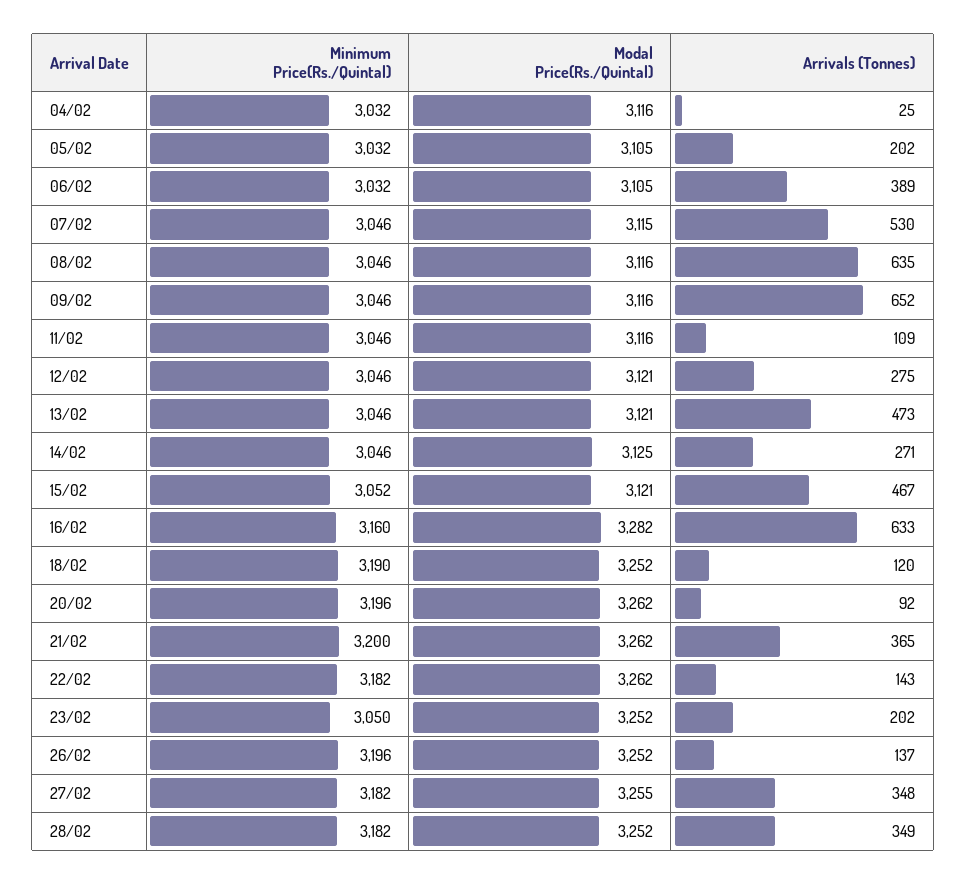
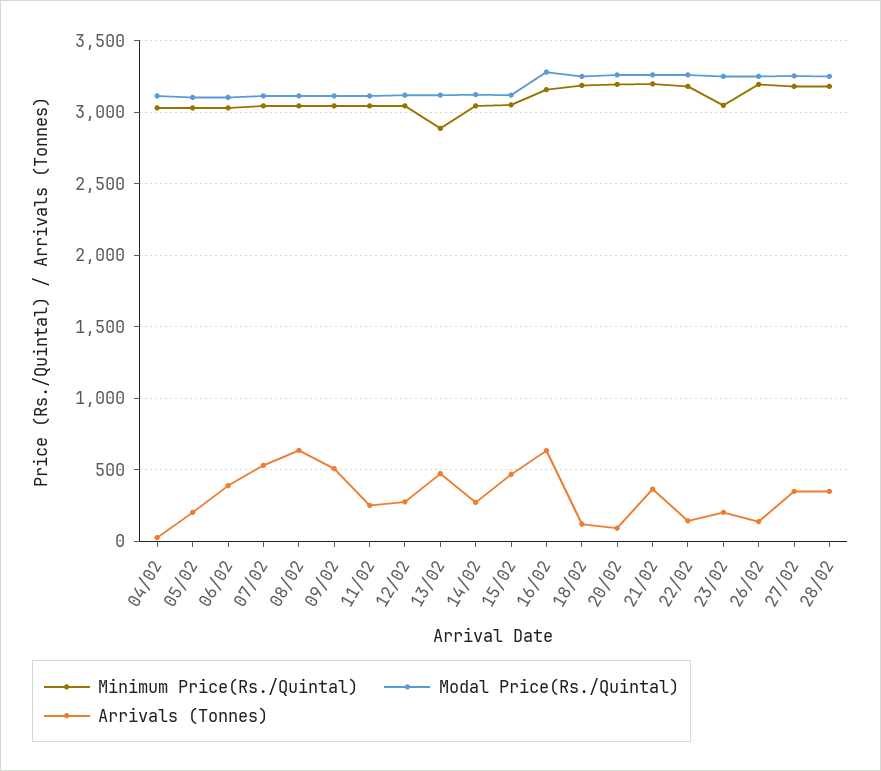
  {
    "Minimum Price(Rs./Quintal)": {
      "04/02": 3032,
      "05/02": 3032,
      "06/02": 3032,
      "07/02": 3046,
      "08/02": 3046,
      "09/02": 3046,
      "11/02": 3046,
      "12/02": 3046,
-     "13/02": 3046,
+     "13/02": 2900,
      "14/02": 3046,
      "15/02": 3052,
      "16/02": 3160,
      "18/02": 3190,
      "20/02": 3196,
      "21/02": 3200,
      "22/02": 3182,
      "23/02": 3050,
      "26/02": 3196,
      "27/02": 3182,
      "28/02": 3182
    },
    "Modal Price(Rs./Quintal)": {
      "04/02": 3116,
      "05/02": 3105,
      "06/02": 3105,
      "07/02": 3115,
      "08/02": 3116,
      "09/02": 3116,
      "11/02": 3116,
      "12/02": 3121,
      "13/02": 3121,
      "14/02": 3125,
      "15/02": 3121,
      "16/02": 3282,
      "18/02": 3252,
      "20/02": 3262,
      "21/02": 3262,
      "22/02": 3262,
      "23/02": 3252,
      "26/02": 3252,
      "27/02": 3255,
      "28/02": 3252
    },
    "Arrivals (Tonnes)": {
      "04/02": 25,
      "05/02": 202,
      "06/02": 389,
      "07/02": 530,
      "08/02": 635,
-     "09/02": 652,
+     "09/02": 500,
-     "11/02": 109,
+     "11/02": 250,
      "12/02": 275,
      "13/02": 473,
      "14/02": 271,
      "15/02": 467,
      "16/02": 633,
      "18/02": 120,
      "20/02": 92,
      "21/02": 365,
      "22/02": 143,
      "23/02": 202,
      "26/02": 137,
      "27/02": 348,
      "28/02": 349
    }
  }

